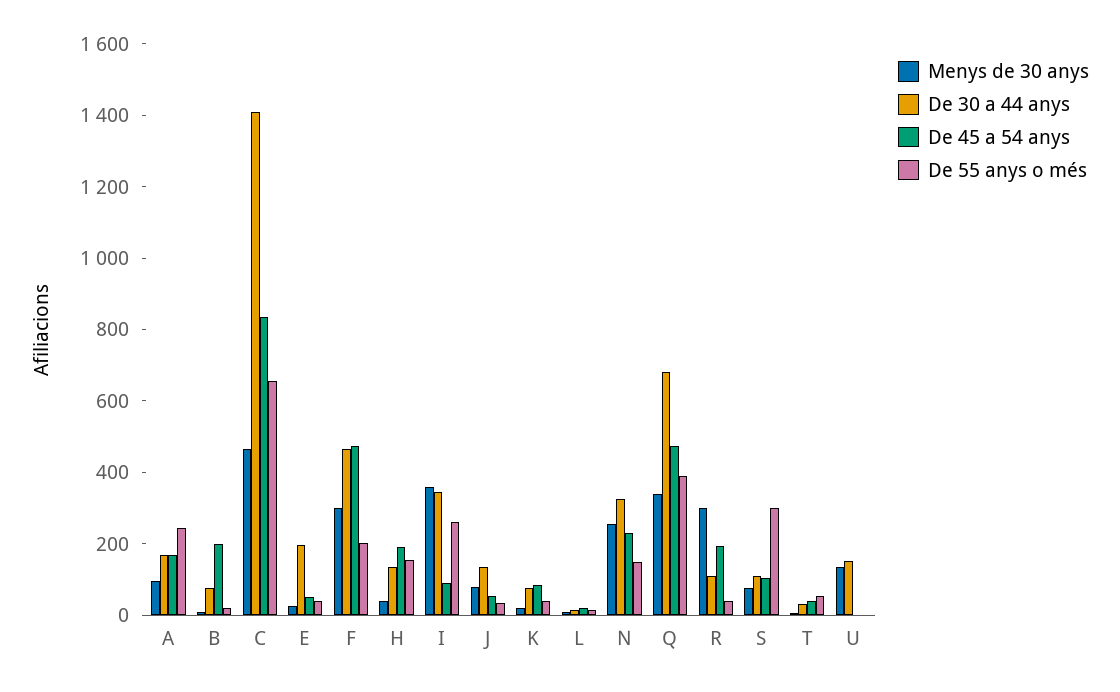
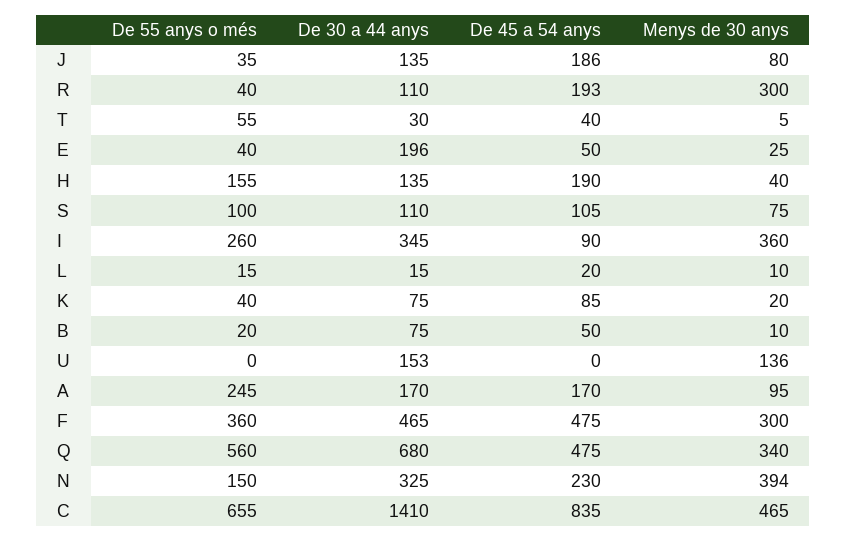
  {
    "Menys de 30 anys": {
      "A": 95,
      "B": 10,
      "C": 465,
      "E": 25,
      "F": 300,
      "H": 40,
      "I": 360,
      "J": 80,
      "K": 20,
      "L": 10,
-     "N": 250,
+     "N": 394,
      "Q": 340,
      "R": 300,
      "S": 75,
      "T": 5,
      "U": 136
    },
    "De 30 a 44 anys": {
      "A": 170,
      "B": 75,
      "C": 1410,
      "E": 196,
      "F": 465,
      "H": 135,
      "I": 345,
      "J": 135,
      "K": 75,
      "L": 15,
      "N": 325,
      "Q": 680,
      "R": 110,
      "S": 110,
      "T": 30,
      "U": 153
    },
    "De 45 a 54 anys": {
      "A": 170,
-     "B": 200,
+     "B": 50,
      "C": 835,
      "E": 50,
      "F": 475,
      "H": 190,
      "I": 90,
-     "J": 50,
+     "J": 186,
      "K": 85,
      "L": 20,
      "N": 230,
      "Q": 475,
      "R": 193,
      "S": 105,
      "T": 40,
      "U": 0
    },
    "De 55 anys o més": {
      "A": 245,
      "B": 20,
      "C": 655,
      "E": 40,
-     "F": 200,
+     "F": 360,
      "H": 155,
      "I": 260,
      "J": 35,
      "K": 40,
      "L": 15,
      "N": 150,
-     "Q": 400,
+     "Q": 560,
      "R": 40,
-     "S": 300,
+     "S": 100,
      "T": 55,
      "U": 0
    }
  }

